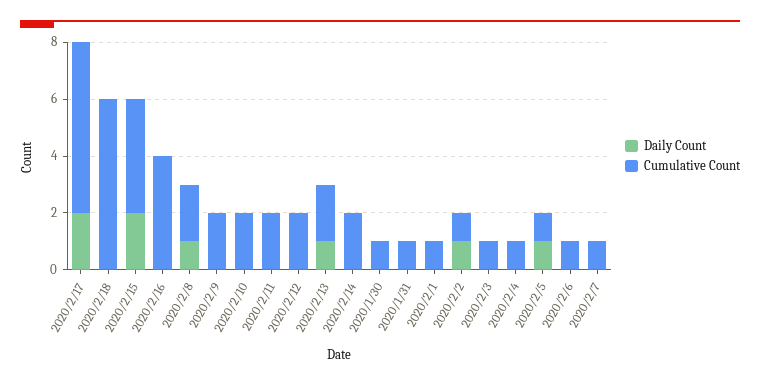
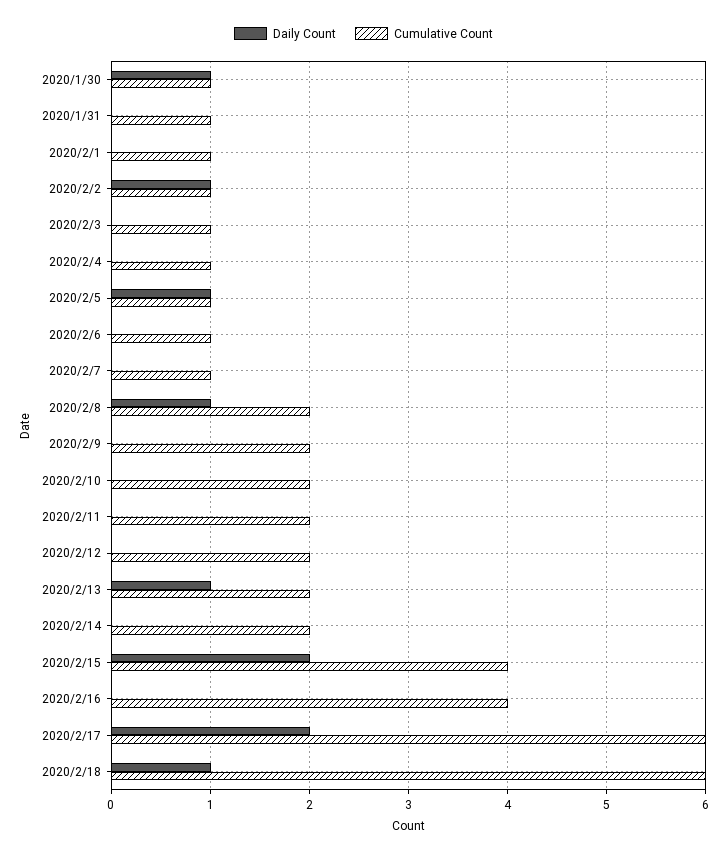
  {
    "Daily Count": {
      "2020/2/17": 2,
-     "2020/2/18": 0,
+     "2020/2/18": 1,
      "2020/2/15": 2,
      "2020/2/16": 0,
      "2020/2/8": 1,
      "2020/2/9": 0,
      "2020/2/10": 0,
      "2020/2/11": 0,
      "2020/2/12": 0,
      "2020/2/13": 1,
      "2020/2/14": 0,
-     "2020/1/30": 0,
+     "2020/1/30": 1,
      "2020/1/31": 0,
      "2020/2/1": 0,
      "2020/2/2": 1,
      "2020/2/3": 0,
      "2020/2/4": 0,
      "2020/2/5": 1,
      "2020/2/6": 0,
      "2020/2/7": 0
    },
    "Cumulative Count": {
      "2020/2/17": 6,
      "2020/2/18": 6,
      "2020/2/15": 4,
      "2020/2/16": 4,
      "2020/2/8": 2,
      "2020/2/9": 2,
      "2020/2/10": 2,
      "2020/2/11": 2,
      "2020/2/12": 2,
      "2020/2/13": 2,
      "2020/2/14": 2,
      "2020/1/30": 1,
      "2020/1/31": 1,
      "2020/2/1": 1,
      "2020/2/2": 1,
      "2020/2/3": 1,
      "2020/2/4": 1,
      "2020/2/5": 1,
      "2020/2/6": 1,
      "2020/2/7": 1
    }
  }

